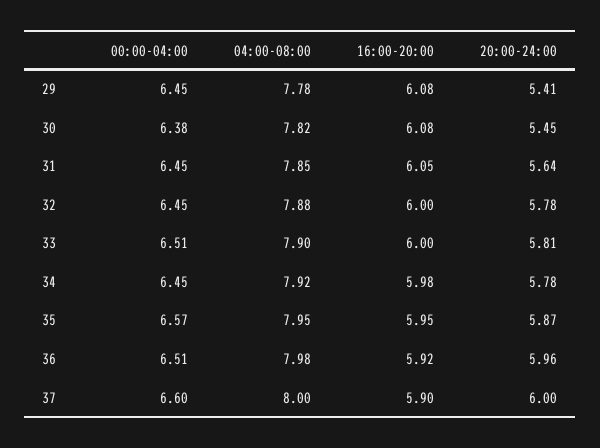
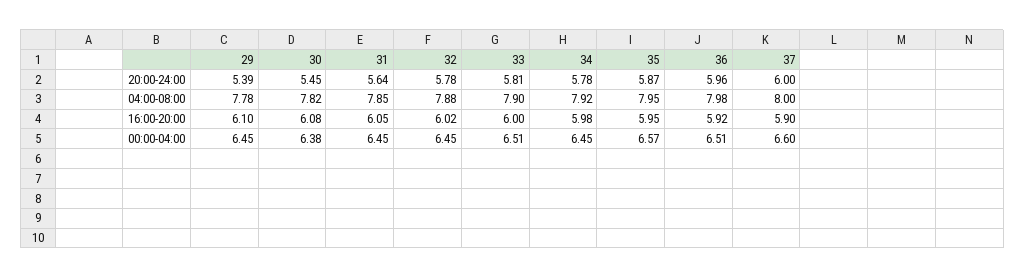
  {
    "00:00-04:00": {
      "29": 6.45,
      "30": 6.38,
      "31": 6.45,
      "32": 6.45,
      "33": 6.51,
      "34": 6.45,
      "35": 6.57,
      "36": 6.51,
      "37": 6.6
    },
    "04:00-08:00": {
      "29": 7.78,
      "30": 7.82,
      "31": 7.85,
      "32": 7.88,
      "33": 7.9,
      "34": 7.92,
      "35": 7.95,
      "36": 7.98,
      "37": 8
    },
    "16:00-20:00": {
-     "29": 6.08,
+     "29": 6.1,
      "30": 6.08,
      "31": 6.05,
-     "32": 6,
+     "32": 6.02,
      "33": 6,
      "34": 5.98,
      "35": 5.95,
      "36": 5.92,
      "37": 5.9
    },
    "20:00-24:00": {
-     "29": 5.41,
+     "29": 5.39,
      "30": 5.45,
      "31": 5.64,
      "32": 5.78,
      "33": 5.81,
      "34": 5.78,
      "35": 5.87,
      "36": 5.96,
      "37": 6
    }
  }

